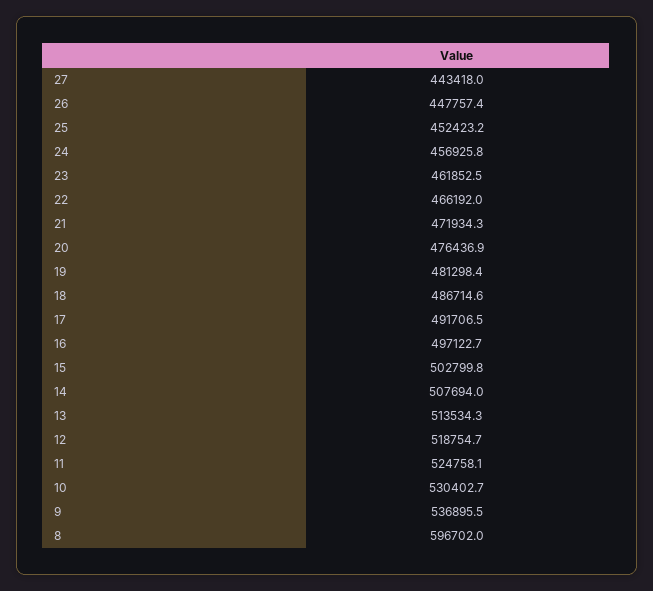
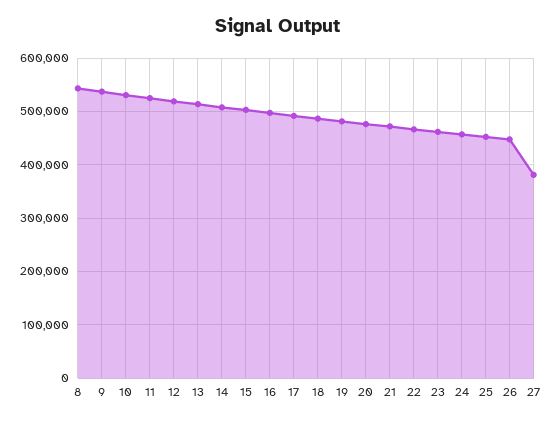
  {
-   "27": 443418,
+   "27": 380000,
    "26": 447757.4,
    "25": 452423.2,
    "24": 456925.8,
    "23": 461852.5,
    "22": 466192,
    "21": 471934.3,
    "20": 476436.9,
    "19": 481298.4,
    "18": 486714.6,
    "17": 491706.5,
    "16": 497122.7,
    "15": 502799.8,
    "14": 507694,
    "13": 513534.3,
    "12": 518754.7,
    "11": 524758.1,
    "10": 530402.7,
    "9": 536895.5,
-   "8": 596702
+   "8": 540000
  }

